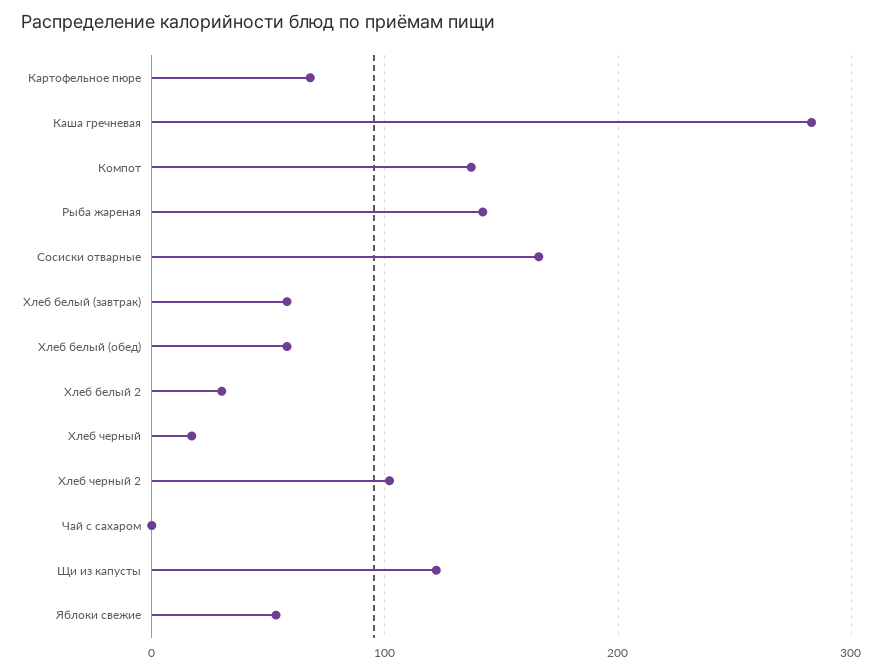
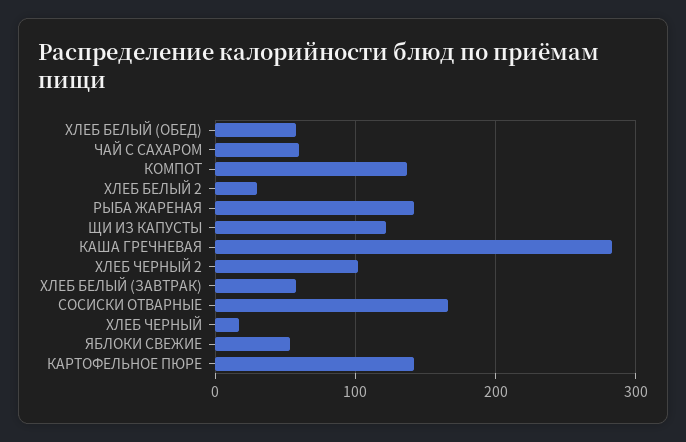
  {
-   "Картофельное пюре": 70,
+   "Картофельное пюре": 140,
    "Каша гречневая": 280,
    "Компот": 140,
    "Рыба жареная": 140,
    "Сосиски отварные": 170,
    "Хлеб белый (завтрак)": 60,
    "Хлеб белый (обед)": 60,
    "Хлеб белый 2": 30,
    "Хлеб черный": 20,
    "Хлеб черный 2": 100,
-   "Чай с сахаром": 0,
+   "Чай с сахаром": 60,
    "Щи из капусты": 120,
    "Яблоки свежие": 50
  }

